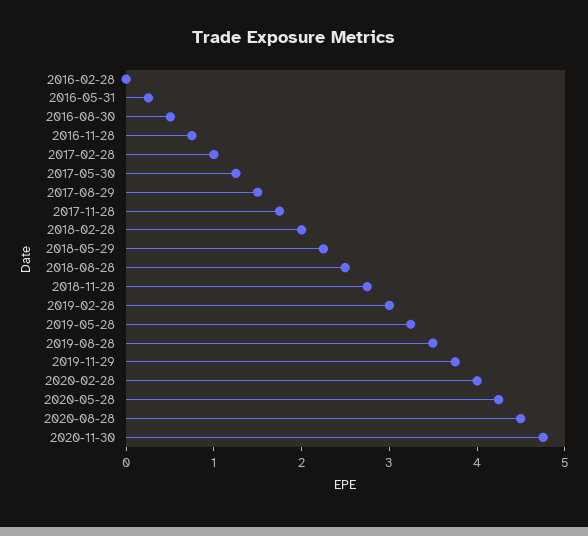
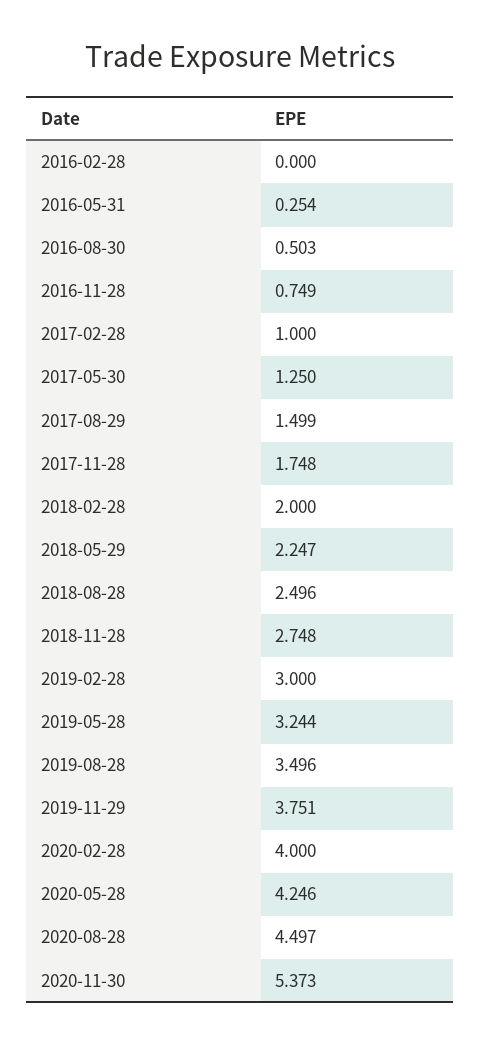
  {
    "2016-02-28": 0,
    "2016-05-31": 0.254,
    "2016-08-30": 0.503,
    "2016-11-28": 0.749,
    "2017-02-28": 1,
    "2017-05-30": 1.25,
    "2017-08-29": 1.499,
    "2017-11-28": 1.748,
    "2018-02-28": 2,
    "2018-05-29": 2.247,
    "2018-08-28": 2.496,
    "2018-11-28": 2.748,
    "2019-02-28": 3,
    "2019-05-28": 3.244,
    "2019-08-28": 3.496,
    "2019-11-29": 3.751,
    "2020-02-28": 4,
    "2020-05-28": 4.246,
    "2020-08-28": 4.497,
-   "2020-11-30": 4.8
+   "2020-11-30": 5.373
  }

